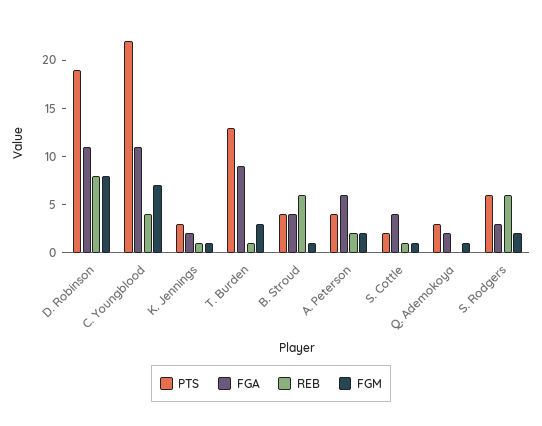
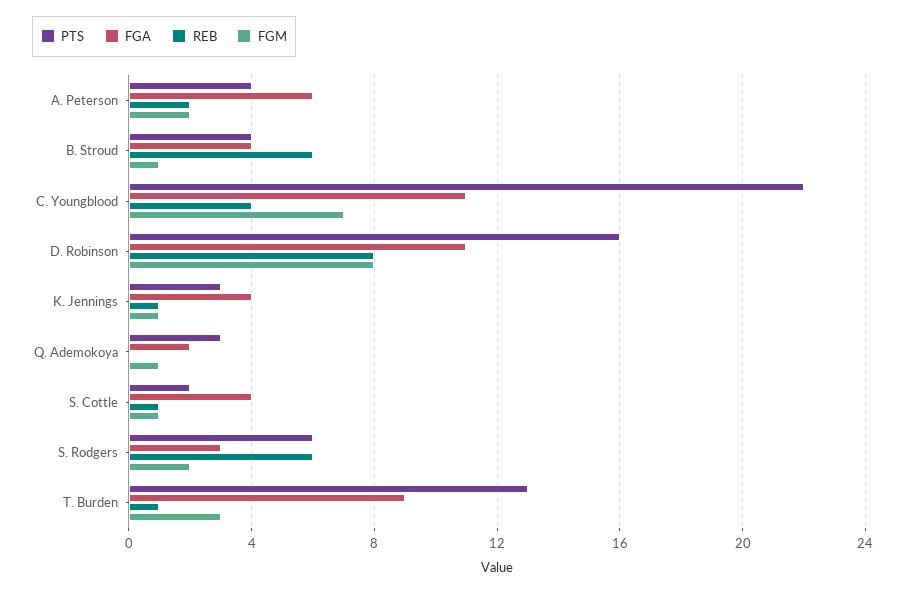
  {
    "PTS": {
-     "D. Robinson": 19,
+     "D. Robinson": 16,
      "C. Youngblood": 22,
      "K. Jennings": 3,
      "T. Burden": 13,
      "B. Stroud": 4,
      "A. Peterson": 4,
      "S. Cottle": 2,
      "Q. Ademokoya": 3,
      "S. Rodgers": 6
    },
    "FGA": {
      "D. Robinson": 11,
      "C. Youngblood": 11,
-     "K. Jennings": 2,
+     "K. Jennings": 4,
      "T. Burden": 9,
      "B. Stroud": 4,
      "A. Peterson": 6,
      "S. Cottle": 4,
      "Q. Ademokoya": 2,
      "S. Rodgers": 3
    },
    "REB": {
      "D. Robinson": 8,
      "C. Youngblood": 4,
      "K. Jennings": 1,
      "T. Burden": 1,
      "B. Stroud": 6,
      "A. Peterson": 2,
      "S. Cottle": 1,
      "Q. Ademokoya": 0,
      "S. Rodgers": 6
    },
    "FGM": {
      "D. Robinson": 8,
      "C. Youngblood": 7,
      "K. Jennings": 1,
      "T. Burden": 3,
      "B. Stroud": 1,
      "A. Peterson": 2,
      "S. Cottle": 1,
      "Q. Ademokoya": 1,
      "S. Rodgers": 2
    }
  }

